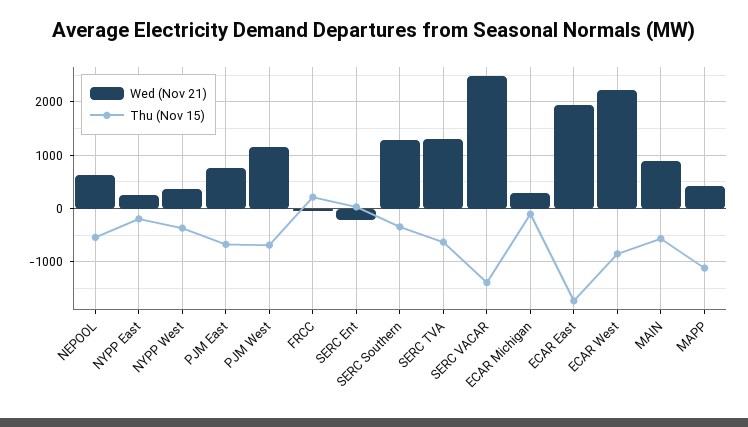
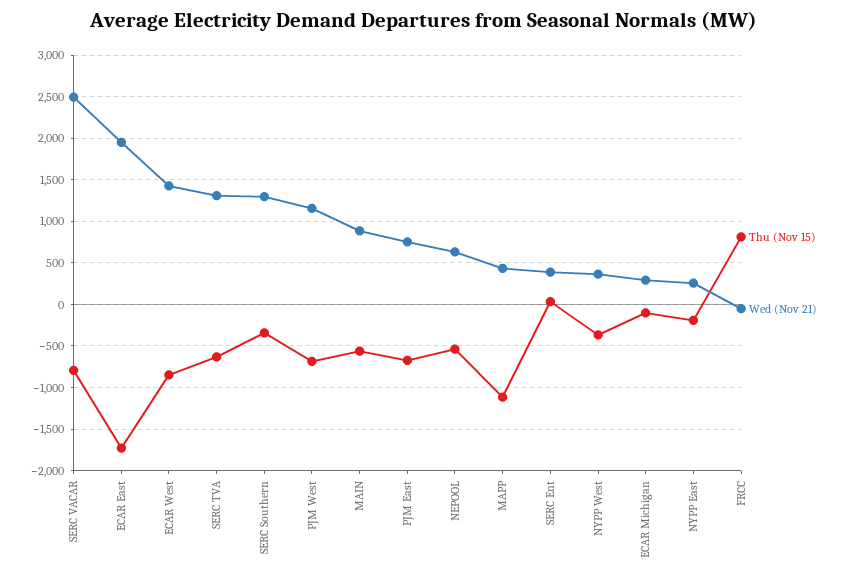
  {
    "Wed (Nov 21)": {
      "NEPOOL": 600,
      "NYPP East": 300,
      "NYPP West": 400,
      "PJM East": 800,
      "PJM West": 1200,
      "FRCC": -100,
-     "SERC Ent": -200,
+     "SERC Ent": 400,
      "SERC Southern": 1300,
      "SERC TVA": 1300,
      "SERC VACAR": 2500,
      "ECAR Michigan": 300,
      "ECAR East": 2000,
-     "ECAR West": 2200,
+     "ECAR West": 1400,
      "MAIN": 900,
      "MAPP": 400
    },
    "Thu (Nov 15)": {
      "NEPOOL": -500,
      "NYPP East": -200,
      "NYPP West": -400,
      "PJM East": -700,
      "PJM West": -700,
-     "FRCC": 200,
+     "FRCC": 800,
      "SERC Ent": 0,
      "SERC Southern": -300,
      "SERC TVA": -600,
-     "SERC VACAR": -1400,
+     "SERC VACAR": -800,
      "ECAR Michigan": -100,
      "ECAR East": -1700,
      "ECAR West": -800,
      "MAIN": -600,
      "MAPP": -1100
    }
  }

